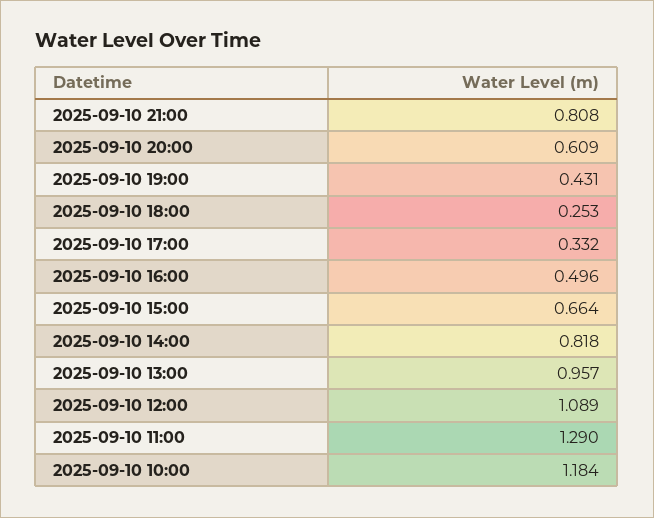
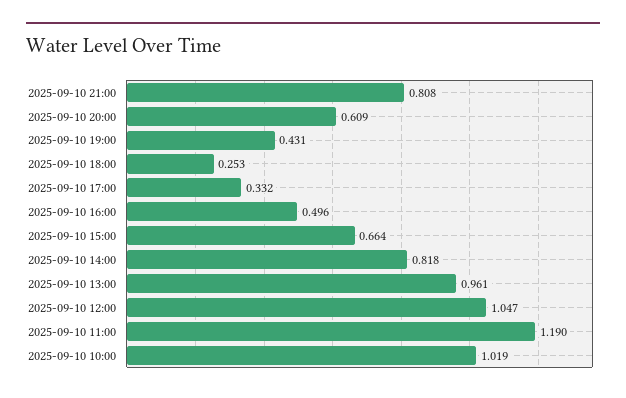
  {
    "2025-09-10 21:00": 0.808,
    "2025-09-10 20:00": 0.609,
    "2025-09-10 19:00": 0.431,
    "2025-09-10 18:00": 0.253,
    "2025-09-10 17:00": 0.332,
    "2025-09-10 16:00": 0.496,
    "2025-09-10 15:00": 0.664,
    "2025-09-10 14:00": 0.818,
-   "2025-09-10 13:00": 0.957,
+   "2025-09-10 13:00": 0.961,
-   "2025-09-10 12:00": 1.089,
+   "2025-09-10 12:00": 1.047,
-   "2025-09-10 11:00": 1.29,
+   "2025-09-10 11:00": 1.19,
-   "2025-09-10 10:00": 1.184
+   "2025-09-10 10:00": 1.019
  }

